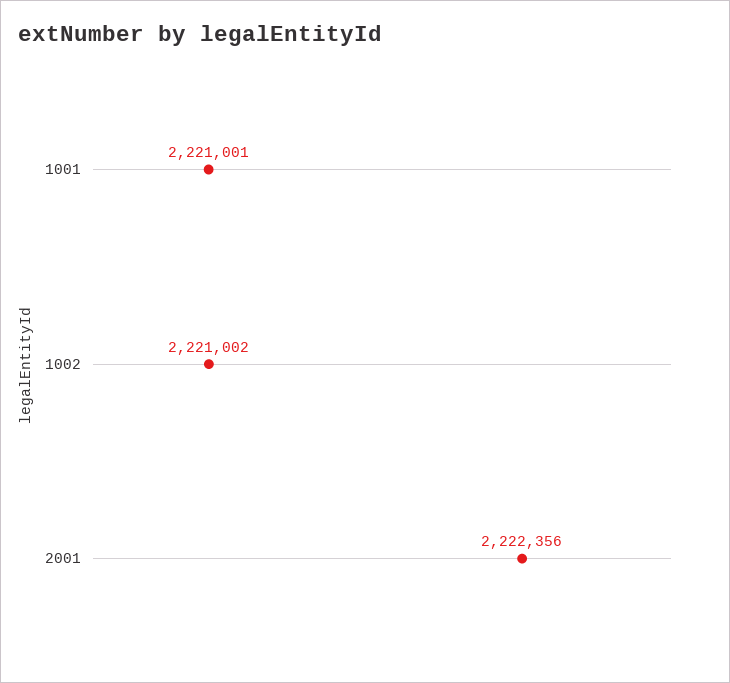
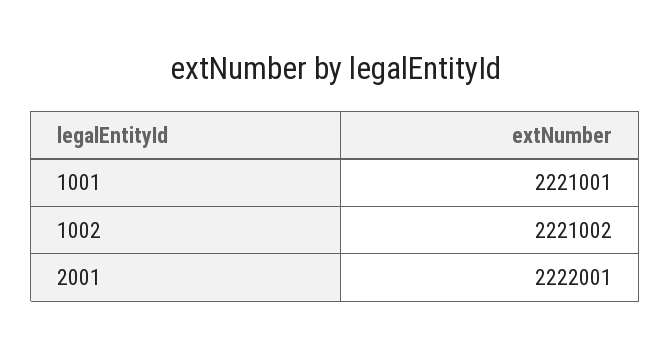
  {
    "1001": 2221001,
    "1002": 2221002,
-   "2001": 2222356
+   "2001": 2222001
  }

